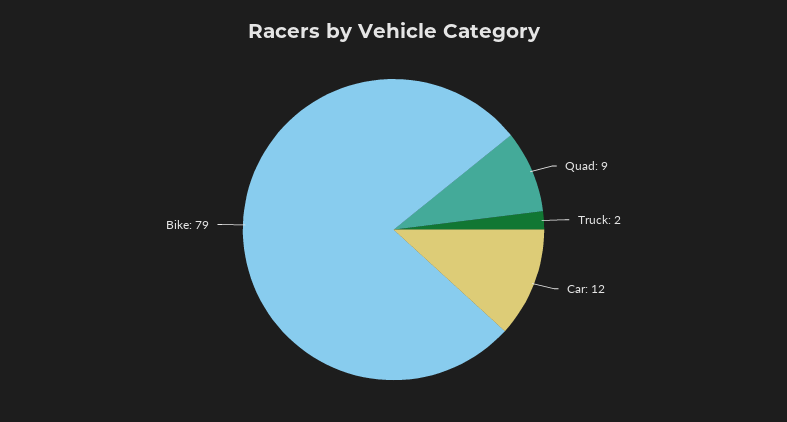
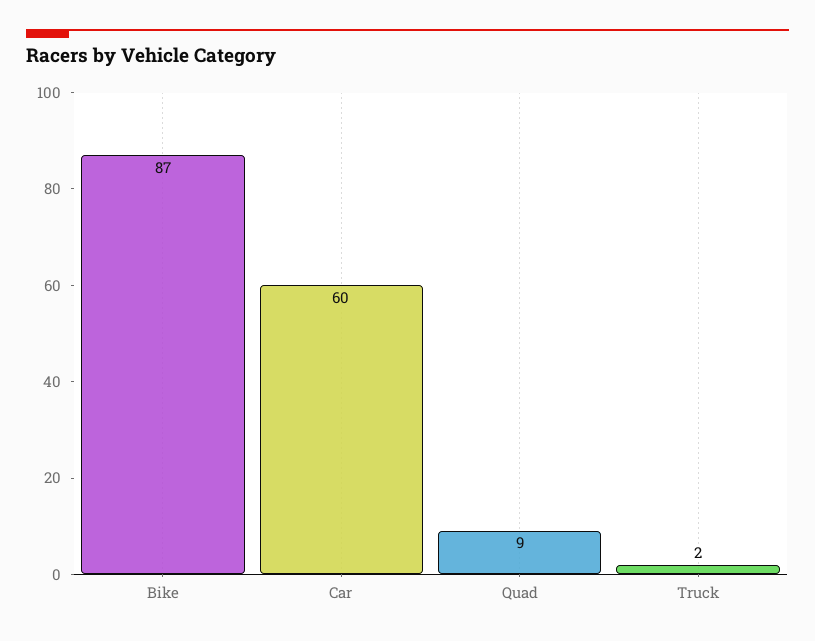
  {
    "Quad": 9,
    "Truck": 2,
-   "Car": 12,
+   "Car": 60,
-   "Bike": 79
+   "Bike": 87
  }

